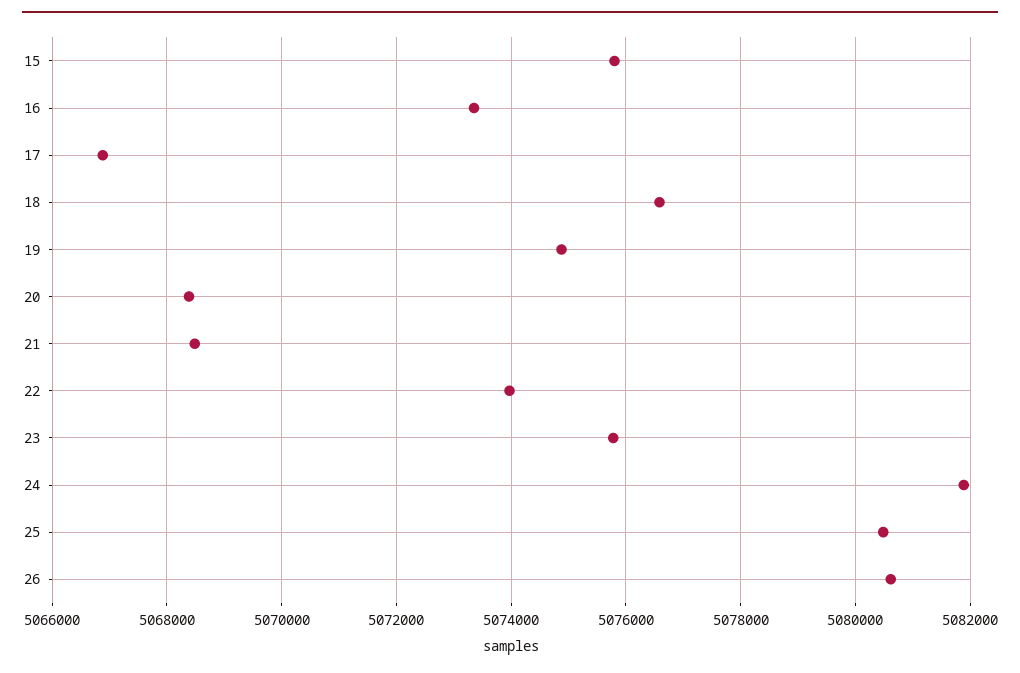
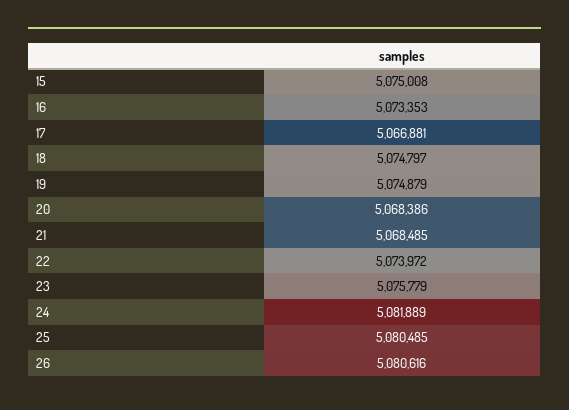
  {
-   "15": 5075800,
+   "15": 5075008,
    "16": 5073353,
    "17": 5066881,
-   "18": 5076600,
+   "18": 5074797,
    "19": 5074879,
    "20": 5068386,
    "21": 5068485,
    "22": 5073972,
    "23": 5075779,
    "24": 5081889,
    "25": 5080485,
    "26": 5080616
  }

